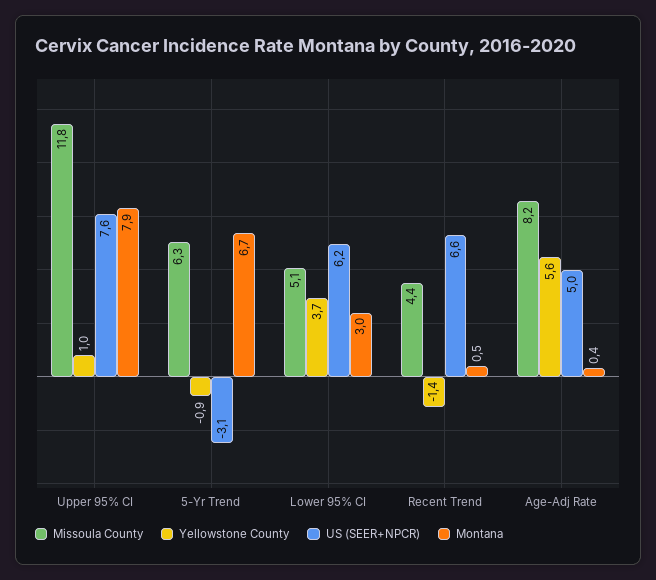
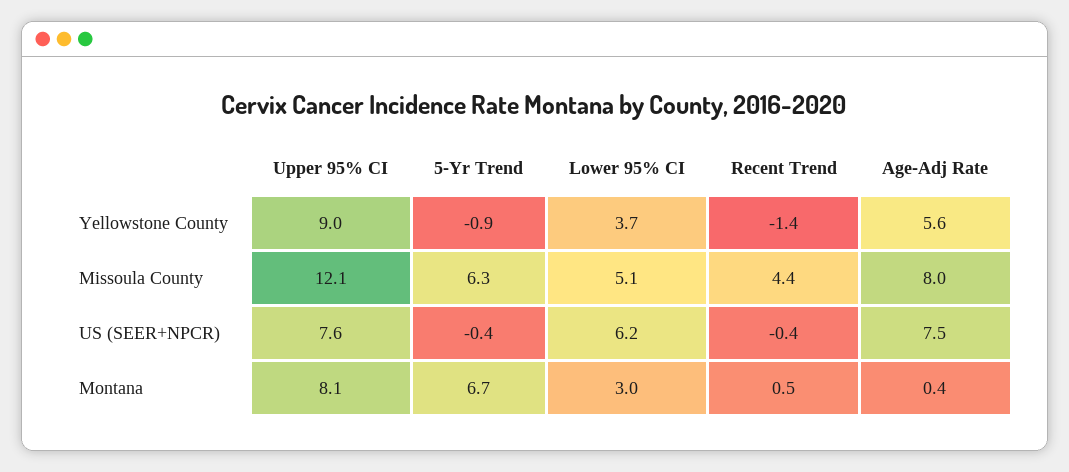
  {
    "Missoula County": {
-     "Upper 95% CI": 11.8,
+     "Upper 95% CI": 12.1,
      "5-Yr Trend": 6.3,
      "Lower 95% CI": 5.1,
      "Recent Trend": 4.4,
-     "Age-Adj Rate": 8.2
+     "Age-Adj Rate": 8
    },
    "Yellowstone County": {
-     "Upper 95% CI": 1,
+     "Upper 95% CI": 9,
      "5-Yr Trend": -0.9,
      "Lower 95% CI": 3.7,
      "Recent Trend": -1.4,
      "Age-Adj Rate": 5.6
    },
    "US (SEER+NPCR)": {
      "Upper 95% CI": 7.6,
-     "5-Yr Trend": -3.1,
+     "5-Yr Trend": -0.4,
      "Lower 95% CI": 6.2,
-     "Recent Trend": 6.6,
+     "Recent Trend": -0.4,
-     "Age-Adj Rate": 5
+     "Age-Adj Rate": 7.5
    },
    "Montana": {
-     "Upper 95% CI": 7.9,
+     "Upper 95% CI": 8.1,
      "5-Yr Trend": 6.7,
      "Lower 95% CI": 3,
      "Recent Trend": 0.5,
      "Age-Adj Rate": 0.4
    }
  }

